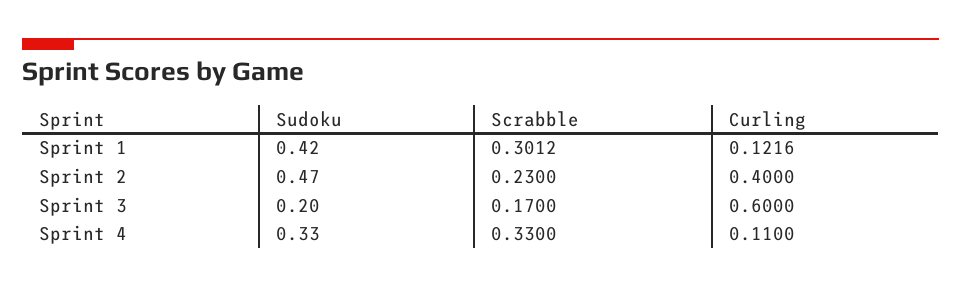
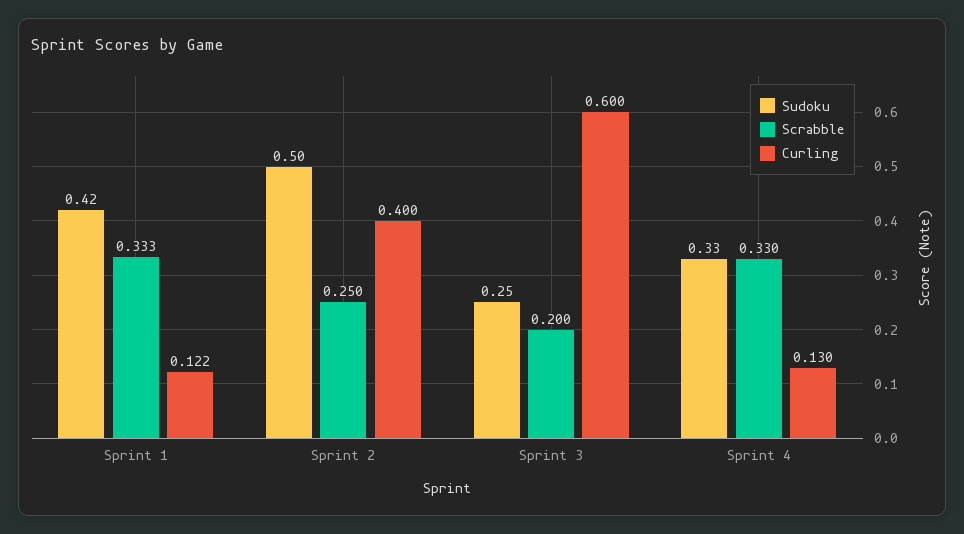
  {
    "Sudoku": {
      "Sprint 1": 0.42,
-     "Sprint 2": 0.47,
+     "Sprint 2": 0.5,
-     "Sprint 3": 0.2,
+     "Sprint 3": 0.25,
      "Sprint 4": 0.33
    },
    "Scrabble": {
-     "Sprint 1": 0.3012,
+     "Sprint 1": 0.333,
-     "Sprint 2": 0.23,
+     "Sprint 2": 0.25,
-     "Sprint 3": 0.17,
+     "Sprint 3": 0.2,
      "Sprint 4": 0.33
    },
    "Curling": {
      "Sprint 1": 0.1216,
      "Sprint 2": 0.4,
      "Sprint 3": 0.6,
-     "Sprint 4": 0.11
+     "Sprint 4": 0.13
    }
  }

